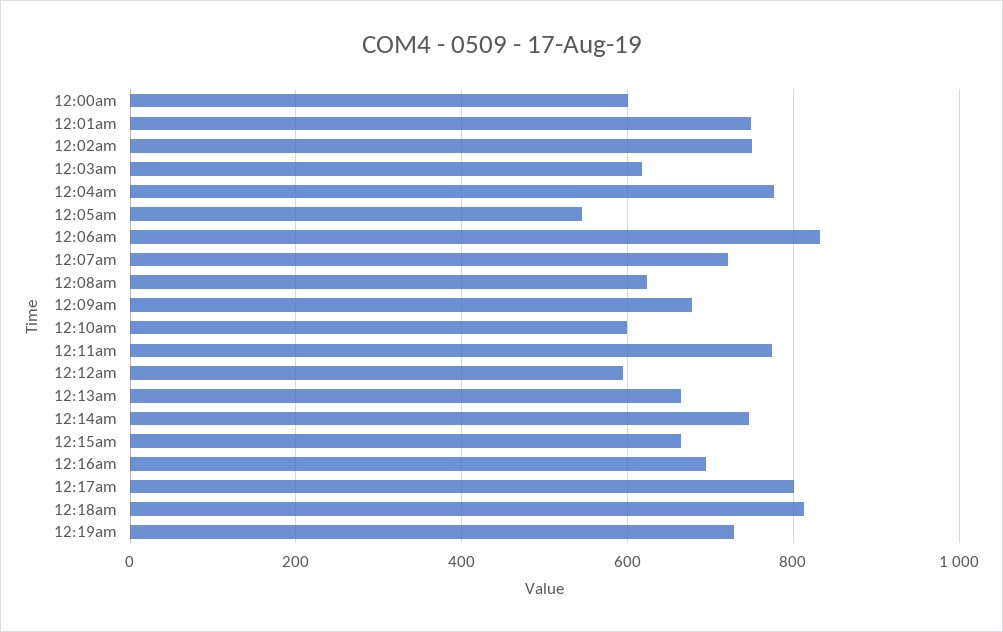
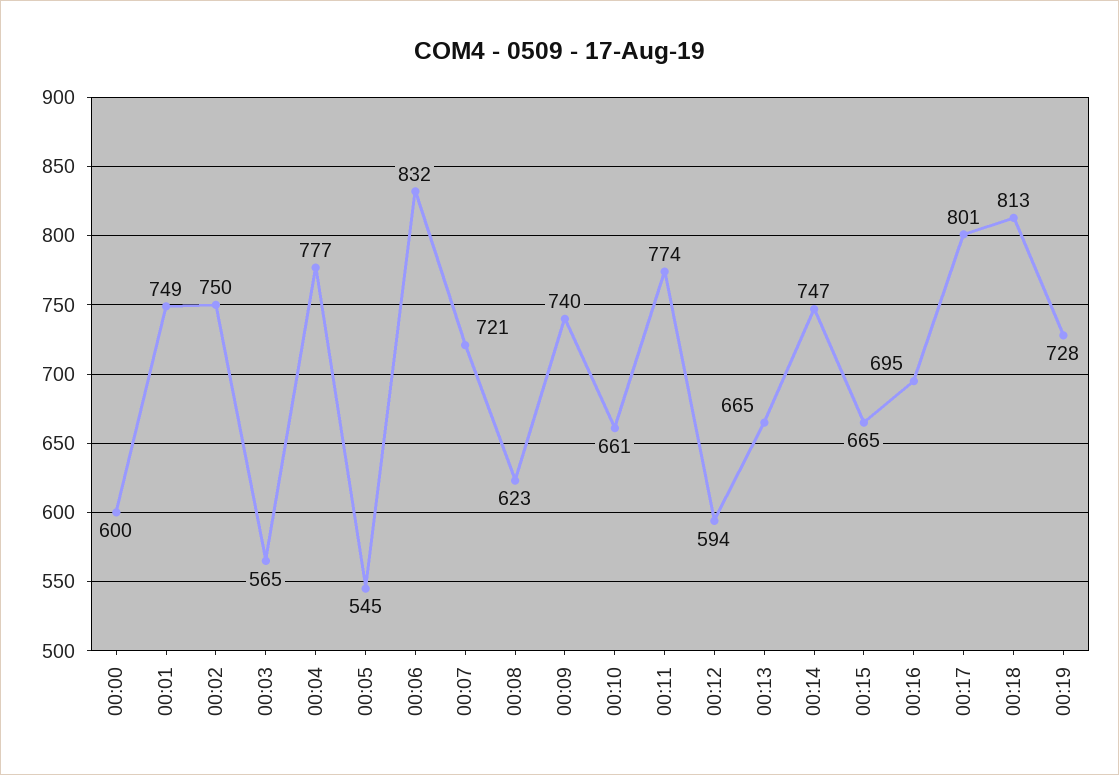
  {
    "12:00am": 600,
    "12:01am": 749,
    "12:02am": 750,
-   "12:03am": 620,
+   "12:03am": 565,
    "12:04am": 777,
    "12:05am": 545,
    "12:06am": 832,
    "12:07am": 721,
    "12:08am": 623,
-   "12:09am": 680,
+   "12:09am": 740,
-   "12:10am": 600,
+   "12:10am": 661,
    "12:11am": 774,
    "12:12am": 594,
    "12:13am": 665,
    "12:14am": 747,
    "12:15am": 665,
    "12:16am": 695,
    "12:17am": 801,
    "12:18am": 813,
    "12:19am": 728
  }

